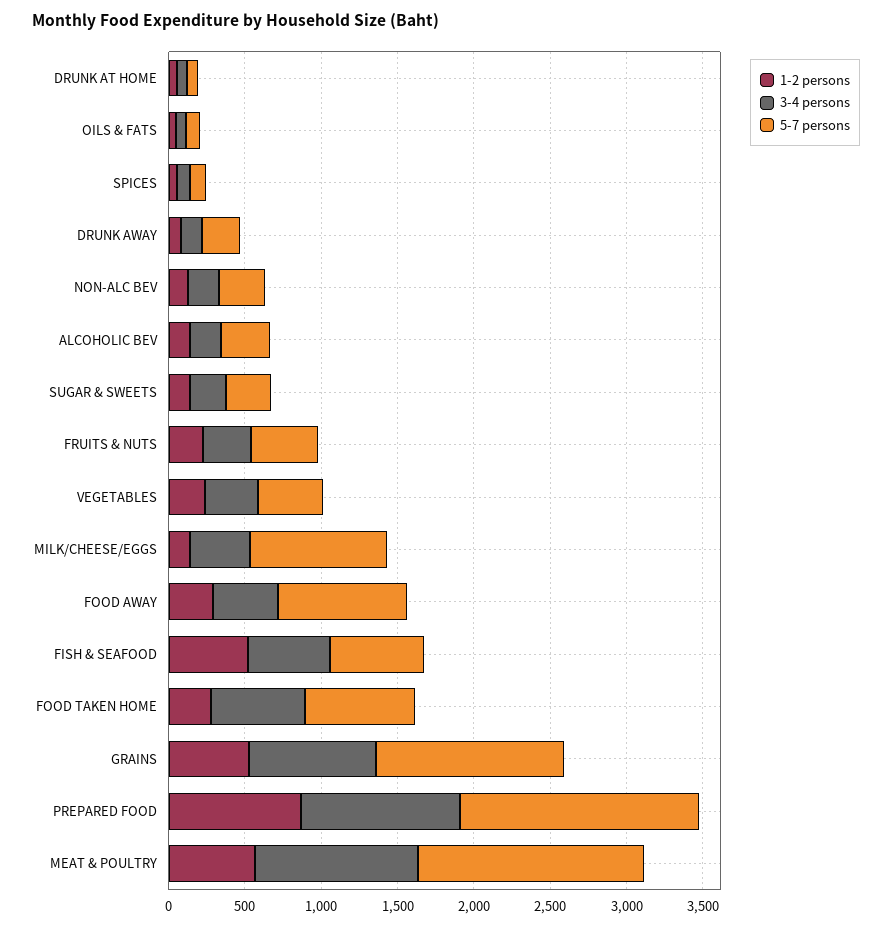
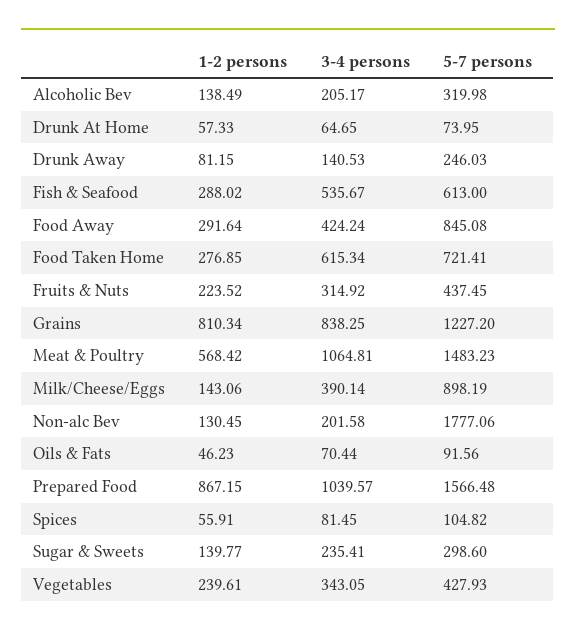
  {
    "1-2 persons": {
      "DRUNK AT HOME": 57.33,
      "OILS & FATS": 46.23,
      "SPICES": 55.91,
      "DRUNK AWAY": 81.15,
      "NON-ALC BEV": 130.45,
      "ALCOHOLIC BEV": 138.49,
      "SUGAR & SWEETS": 139.77,
      "FRUITS & NUTS": 223.52,
      "VEGETABLES": 239.61,
      "MILK/CHEESE/EGGS": 143.06,
      "FOOD AWAY": 291.64,
-     "FISH & SEAFOOD": 500,
+     "FISH & SEAFOOD": 288.02,
      "FOOD TAKEN HOME": 276.85,
-     "GRAINS": 500,
+     "GRAINS": 810.34,
      "PREPARED FOOD": 867.15,
      "MEAT & POULTRY": 568.42
    },
    "3-4 persons": {
      "DRUNK AT HOME": 64.65,
      "OILS & FATS": 70.44,
      "SPICES": 81.45,
      "DRUNK AWAY": 140.53,
      "NON-ALC BEV": 201.58,
      "ALCOHOLIC BEV": 205.17,
      "SUGAR & SWEETS": 235.41,
      "FRUITS & NUTS": 314.92,
      "VEGETABLES": 343.05,
      "MILK/CHEESE/EGGS": 390.14,
      "FOOD AWAY": 424.24,
      "FISH & SEAFOOD": 535.67,
      "FOOD TAKEN HOME": 615.34,
      "GRAINS": 838.25,
      "PREPARED FOOD": 1039.57,
      "MEAT & POULTRY": 1064.81
    },
    "5-7 persons": {
      "DRUNK AT HOME": 73.95,
      "OILS & FATS": 91.56,
      "SPICES": 104.82,
      "DRUNK AWAY": 246.03,
-     "NON-ALC BEV": 300,
+     "NON-ALC BEV": 1777.06,
      "ALCOHOLIC BEV": 319.98,
      "SUGAR & SWEETS": 298.6,
      "FRUITS & NUTS": 437.45,
      "VEGETABLES": 427.93,
      "MILK/CHEESE/EGGS": 898.19,
      "FOOD AWAY": 845.08,
      "FISH & SEAFOOD": 613,
      "FOOD TAKEN HOME": 721.41,
      "GRAINS": 1227.2,
      "PREPARED FOOD": 1566.48,
      "MEAT & POULTRY": 1483.23
    }
  }

